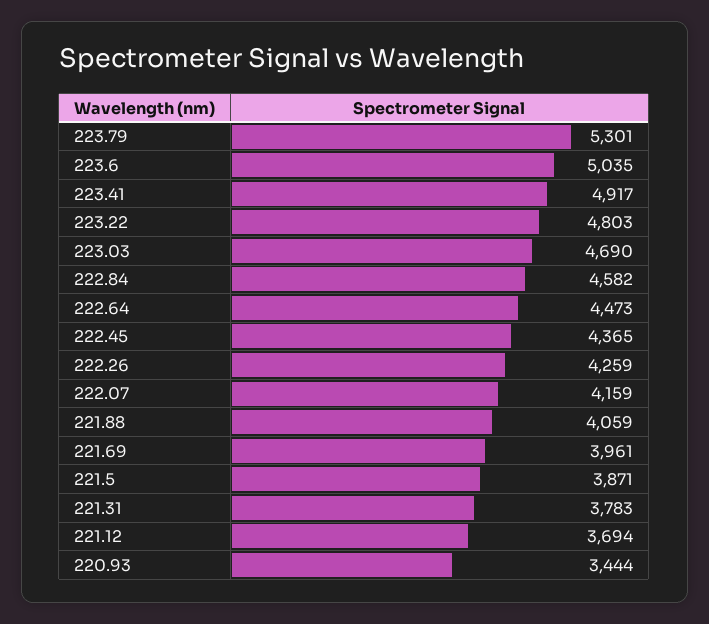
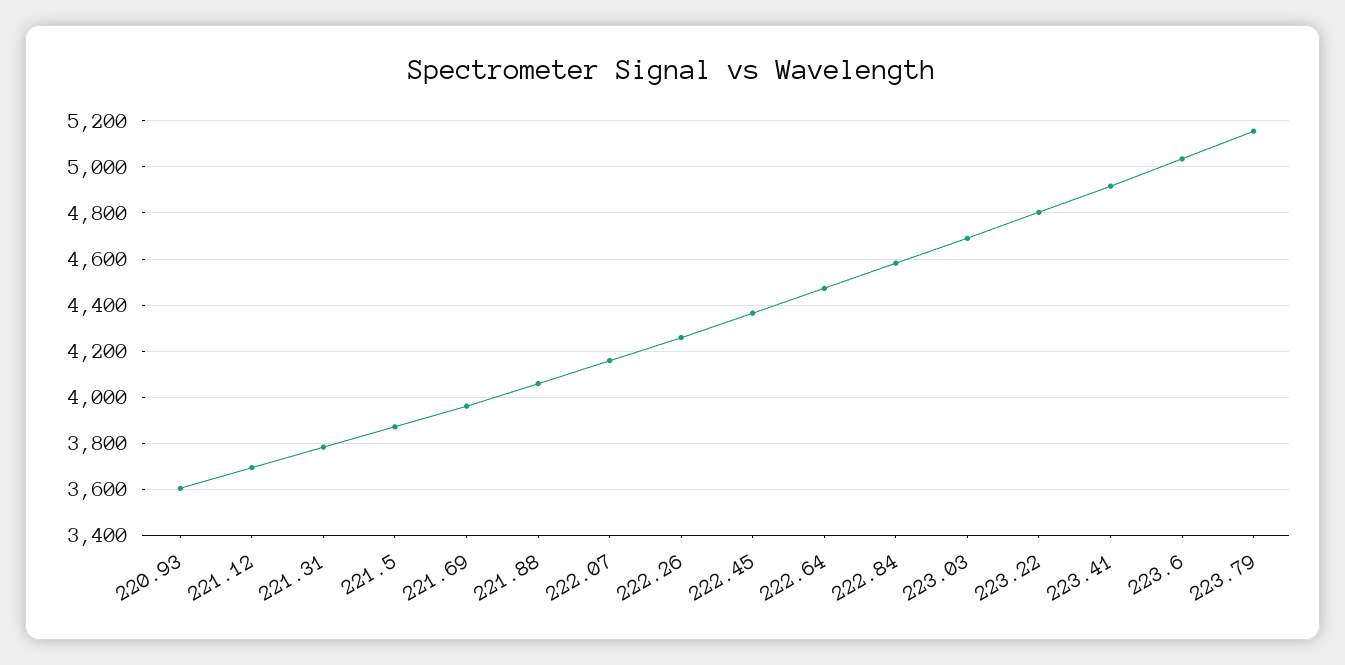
  {
-   "223.79": 5301,
+   "223.79": 5150,
    "223.6": 5035,
    "223.41": 4917,
    "223.22": 4803,
    "223.03": 4690,
    "222.84": 4582,
    "222.64": 4473,
    "222.45": 4365,
    "222.26": 4259,
    "222.07": 4159,
    "221.88": 4059,
    "221.69": 3961,
    "221.5": 3871,
    "221.31": 3783,
    "221.12": 3694,
-   "220.93": 3444
+   "220.93": 3600
  }

